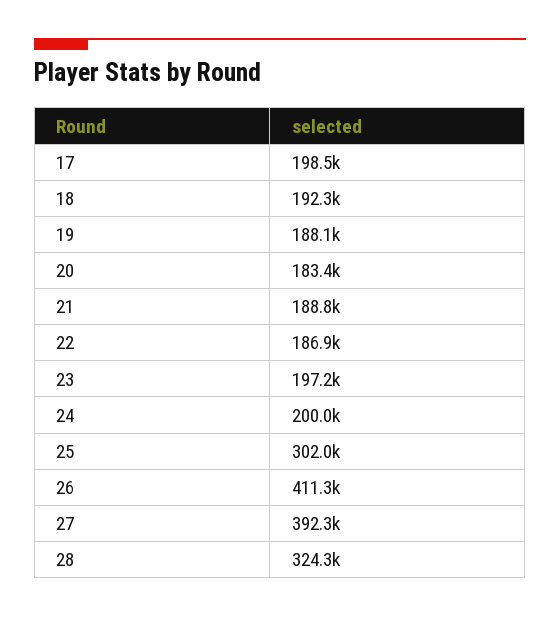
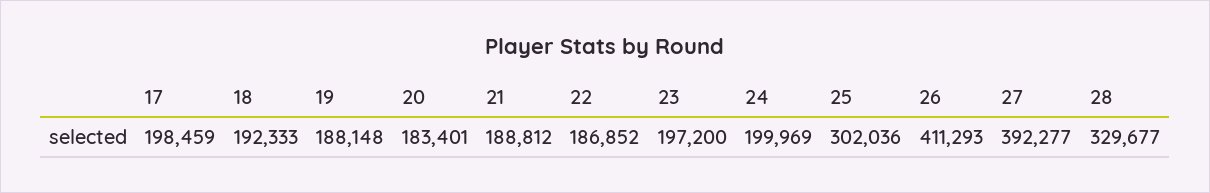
  {
    "17": 198459,
    "18": 192333,
    "19": 188148,
    "20": 183401,
    "21": 188812,
    "22": 186852,
    "23": 197200,
    "24": 199969,
    "25": 302036,
    "26": 411293,
    "27": 392277,
-   "28": 324300
+   "28": 329677
  }

